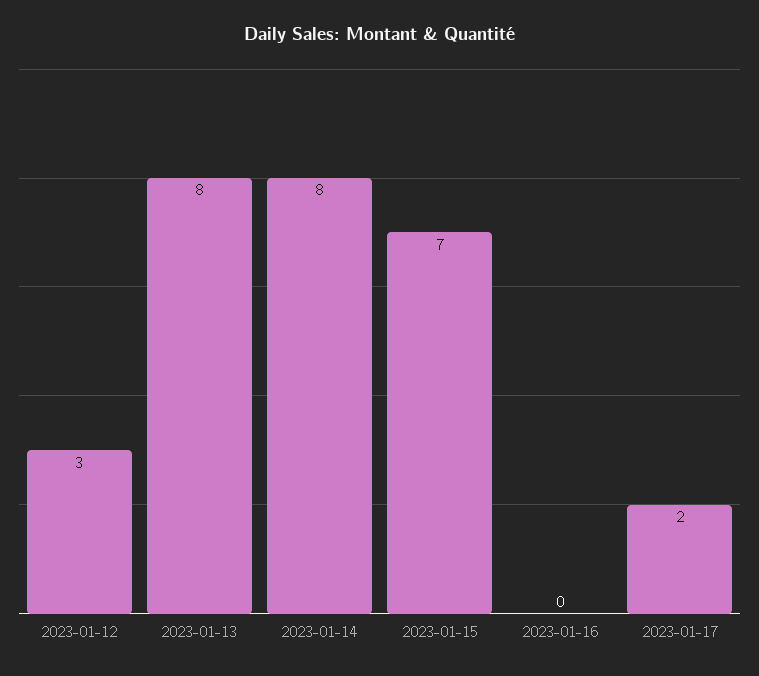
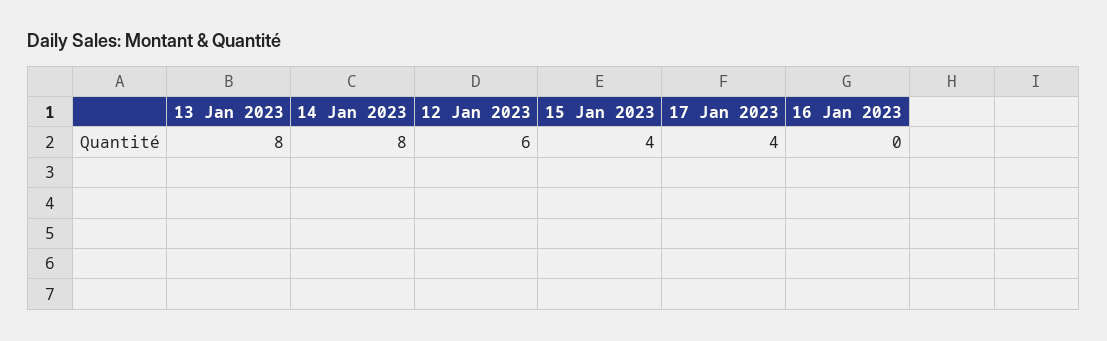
  {
-   "2023-01-12": 3,
+   "2023-01-12": 6,
    "2023-01-13": 8,
    "2023-01-14": 8,
-   "2023-01-15": 7,
+   "2023-01-15": 4,
    "2023-01-16": 0,
-   "2023-01-17": 2
+   "2023-01-17": 4
  }

